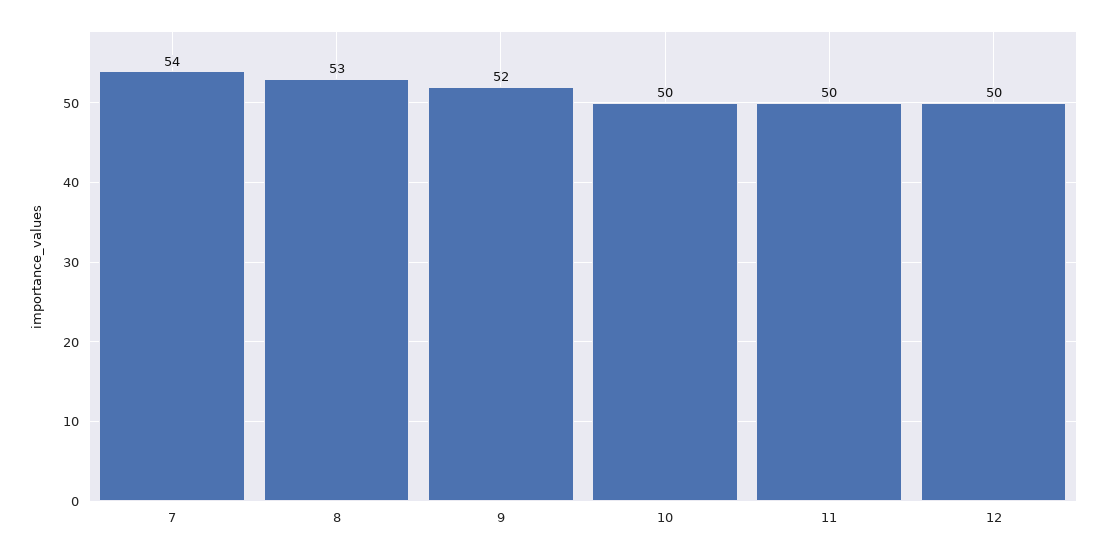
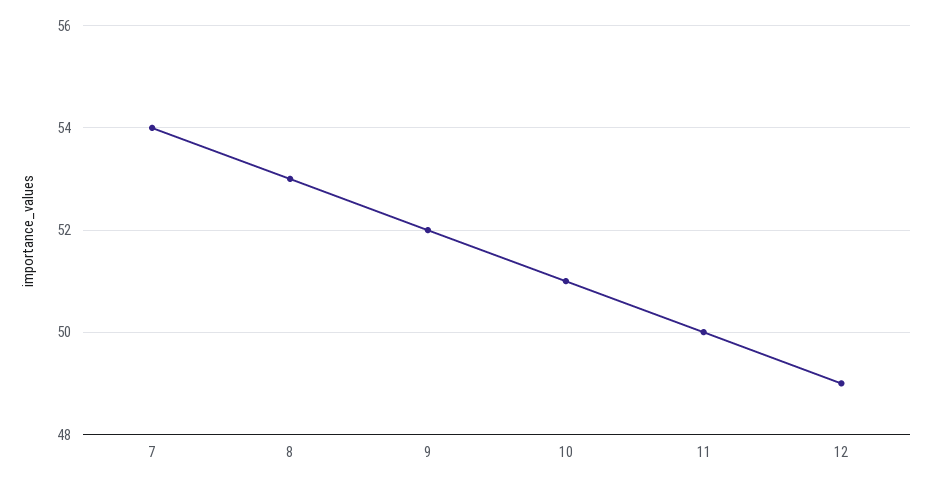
  {
    "7": 54,
    "8": 53,
    "9": 52,
-   "10": 50,
+   "10": 51,
    "11": 50,
-   "12": 50
+   "12": 49
  }

